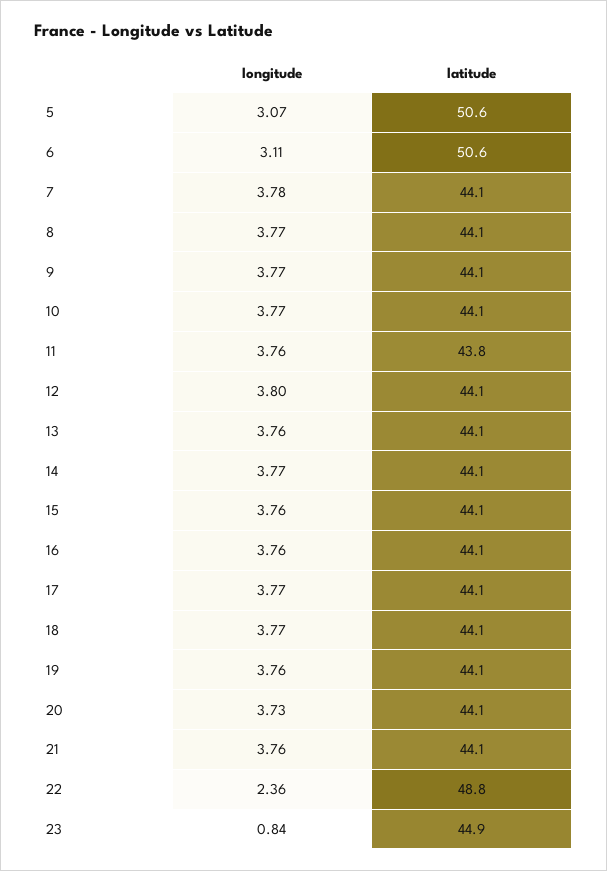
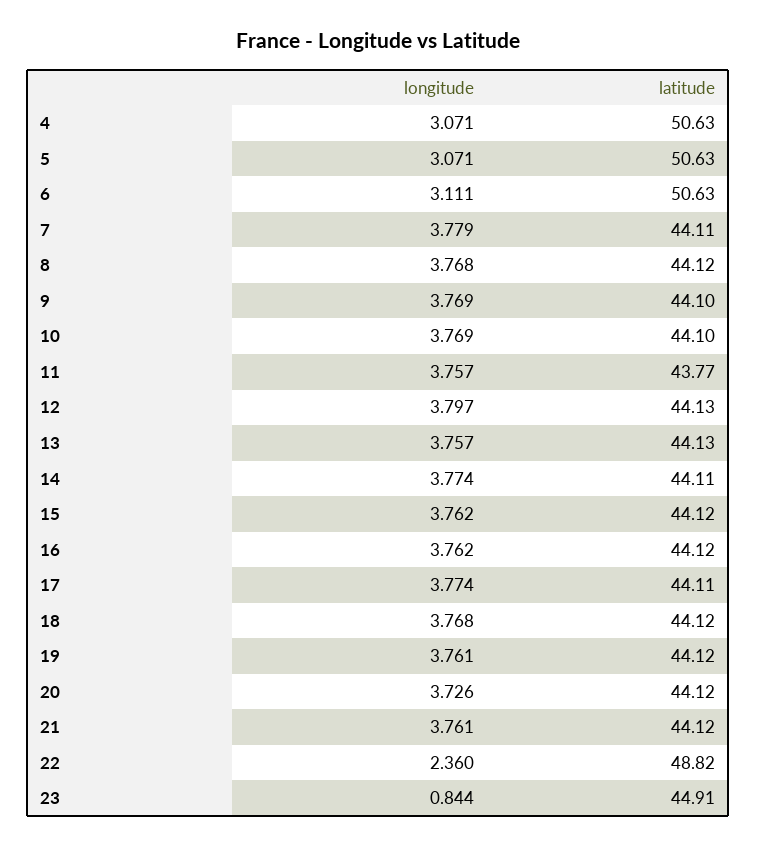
  {
    "longitude": {
      "5": 3.071,
      "6": 3.111,
      "7": 3.779,
      "8": 3.768,
      "9": 3.769,
      "10": 3.769,
      "11": 3.757,
      "12": 3.797,
      "13": 3.757,
      "14": 3.774,
      "15": 3.762,
      "16": 3.762,
      "17": 3.774,
      "18": 3.768,
      "19": 3.761,
      "20": 3.726,
      "21": 3.761,
      "22": 2.36,
-     "23": 0.844
+     "23": 0.844,
+     "4": 3.071
    },
    "latitude": {
      "5": 50.63,
      "6": 50.63,
      "7": 44.11,
      "8": 44.12,
      "9": 44.1,
      "10": 44.1,
      "11": 43.77,
      "12": 44.13,
      "13": 44.13,
      "14": 44.11,
      "15": 44.12,
      "16": 44.12,
      "17": 44.11,
      "18": 44.12,
      "19": 44.12,
      "20": 44.12,
      "21": 44.12,
      "22": 48.82,
-     "23": 44.91
+     "23": 44.91,
+     "4": 50.63
    }
  }

